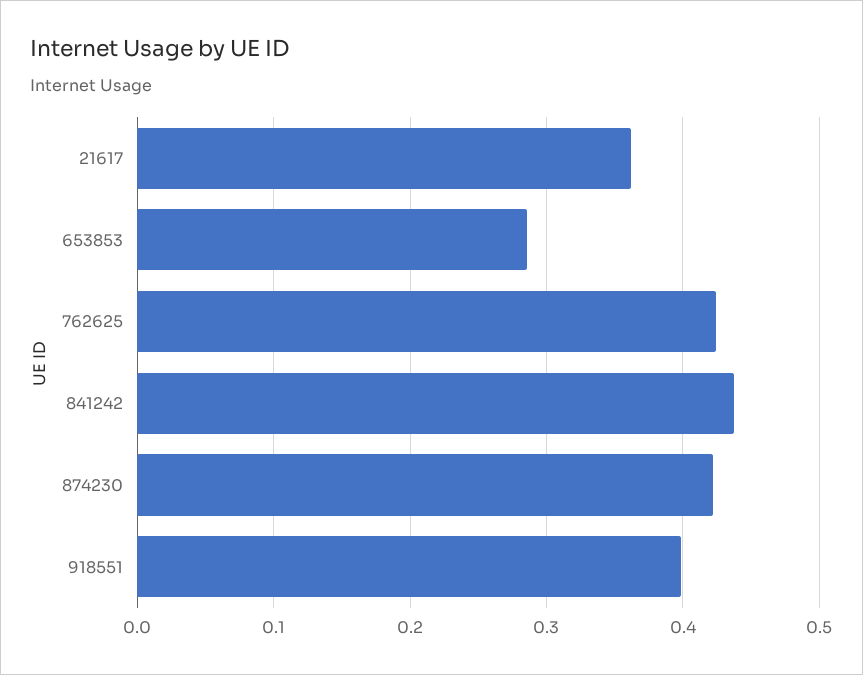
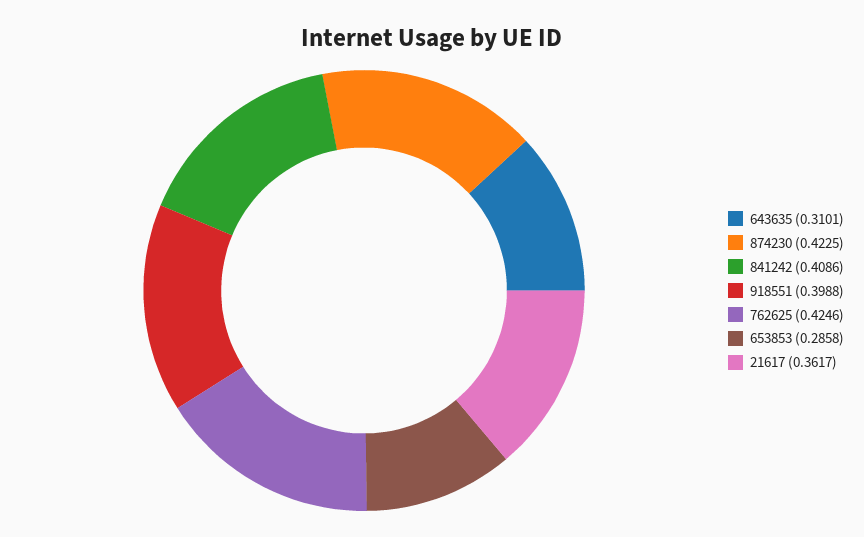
  {
    "21617": 0.3617,
    "653853": 0.2858,
    "762625": 0.4246,
-   "841242": 0.44,
+   "841242": 0.4086,
    "874230": 0.4225,
-   "918551": 0.3988
+   "918551": 0.3988,
+   "643635": 0.3101
  }

